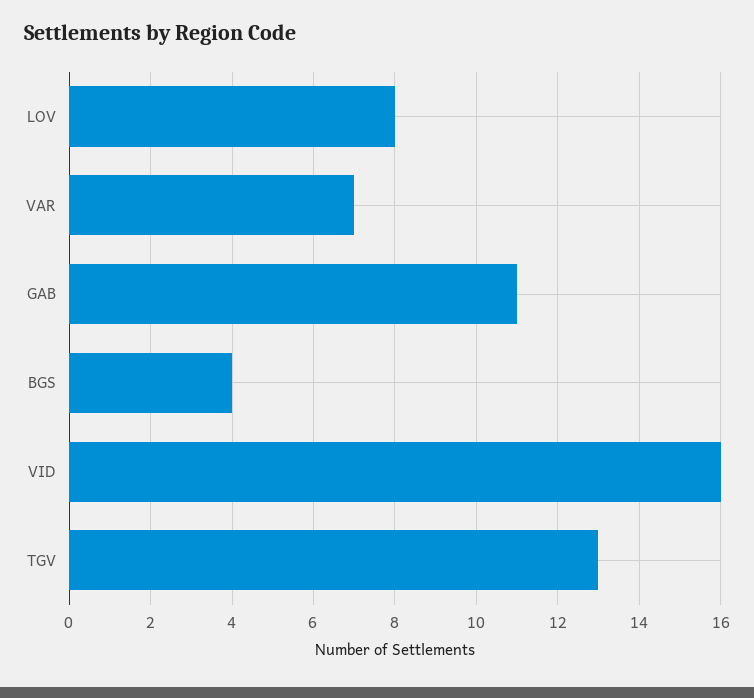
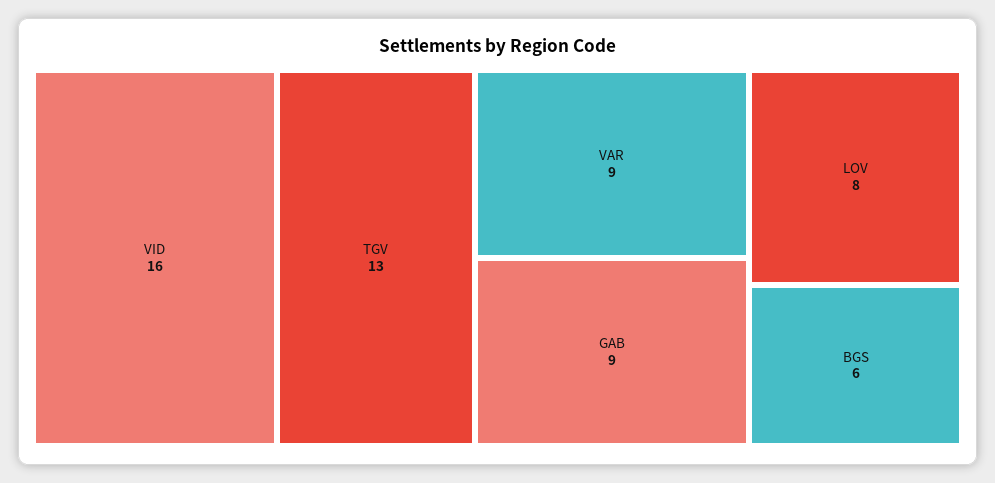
  {
    "LOV": 8,
-   "VAR": 7,
+   "VAR": 9,
-   "GAB": 11,
+   "GAB": 9,
-   "BGS": 4,
+   "BGS": 6,
    "VID": 16,
    "TGV": 13
  }

